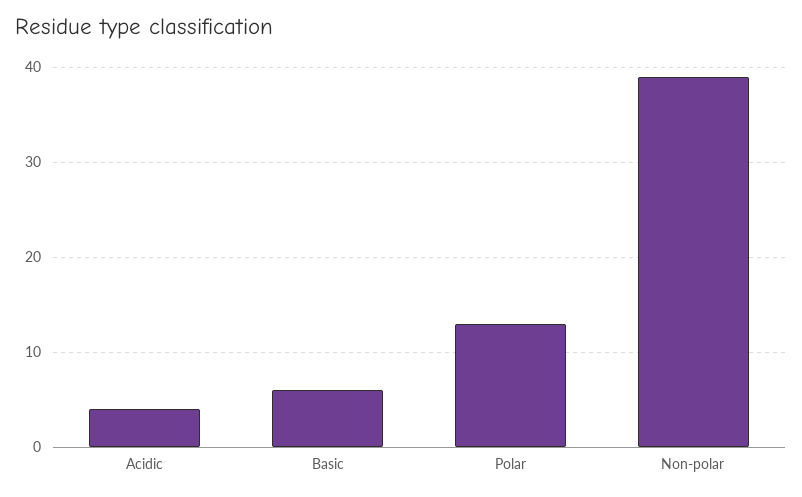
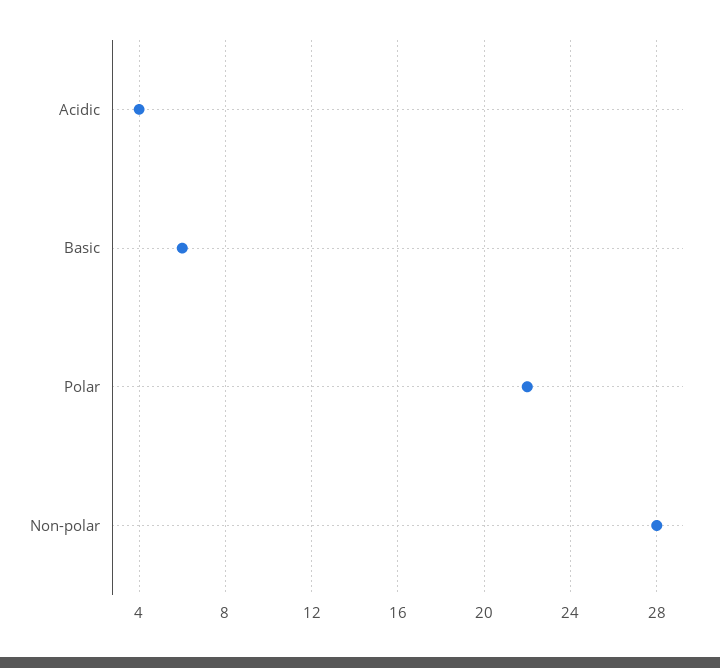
  {
    "Acidic": 4,
    "Basic": 6,
-   "Polar": 13,
+   "Polar": 22,
-   "Non-polar": 39
+   "Non-polar": 28
  }

